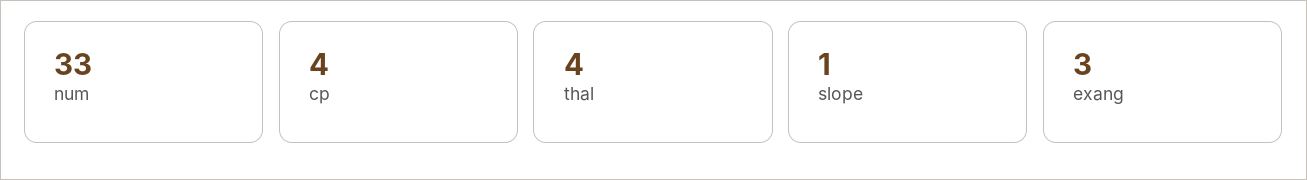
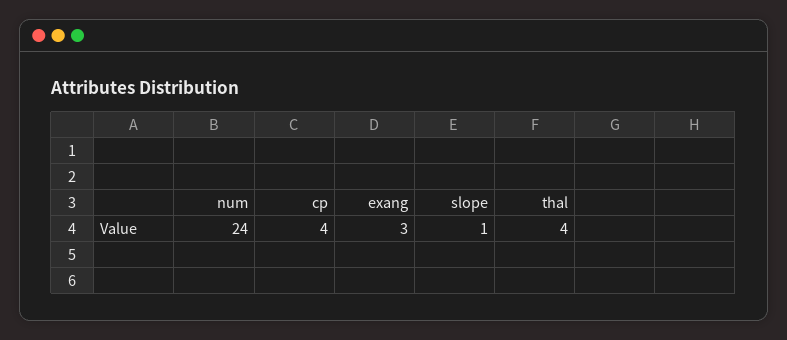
  {
-   "num": 33,
+   "num": 24,
    "cp": 4,
    "thal": 4,
    "slope": 1,
    "exang": 3
  }

